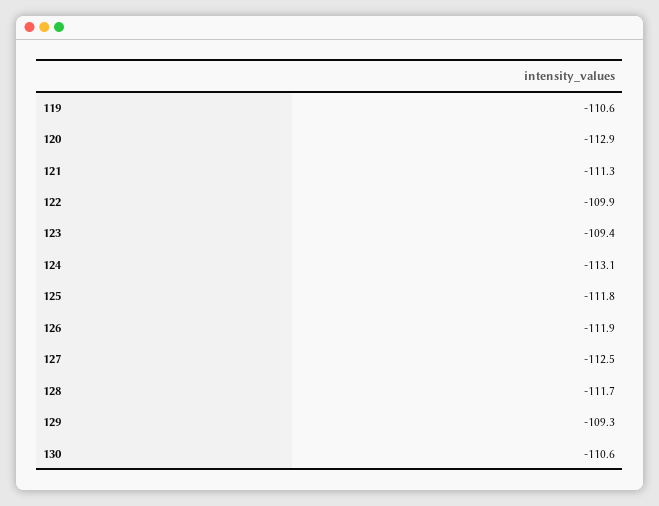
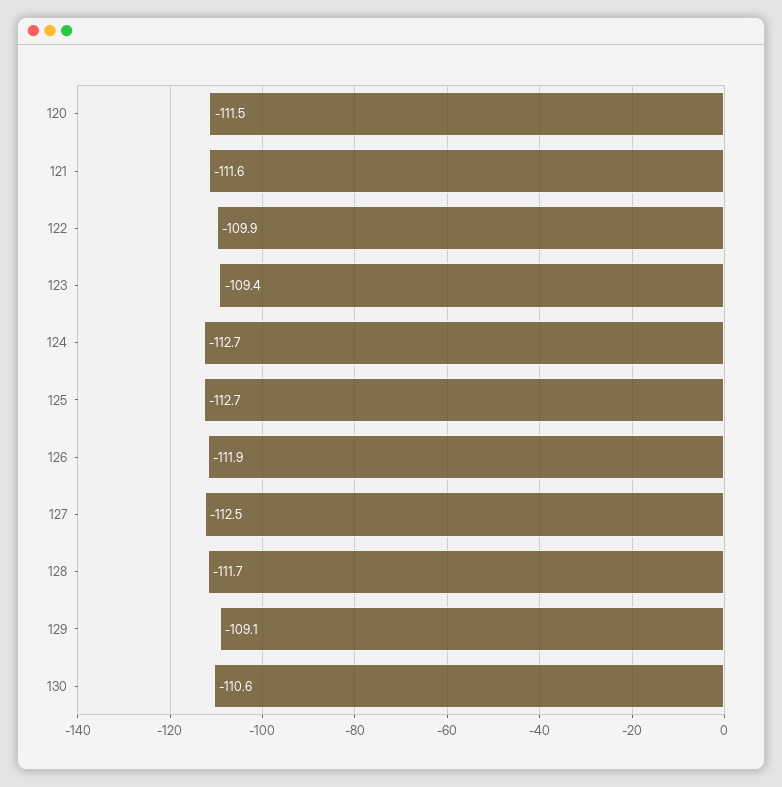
  {
-   "119": -110.6,
-   "120": -112.9,
+   "120": -111.5,
-   "121": -111.3,
+   "121": -111.6,
    "122": -109.9,
    "123": -109.4,
-   "124": -113.1,
+   "124": -112.7,
-   "125": -111.8,
+   "125": -112.7,
    "126": -111.9,
    "127": -112.5,
    "128": -111.7,
-   "129": -109.3,
+   "129": -109.1,
    "130": -110.6
  }

